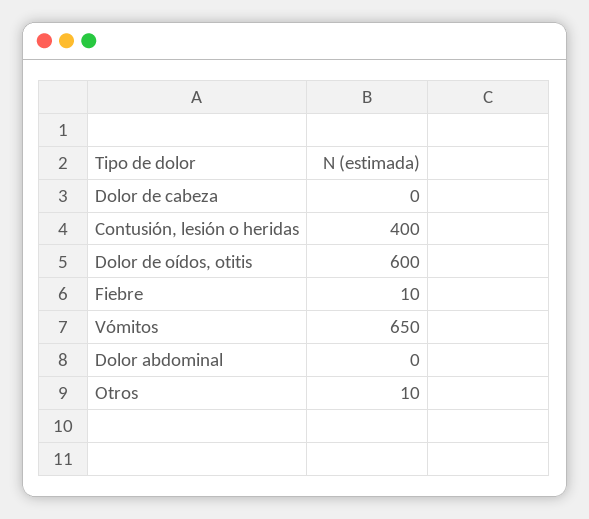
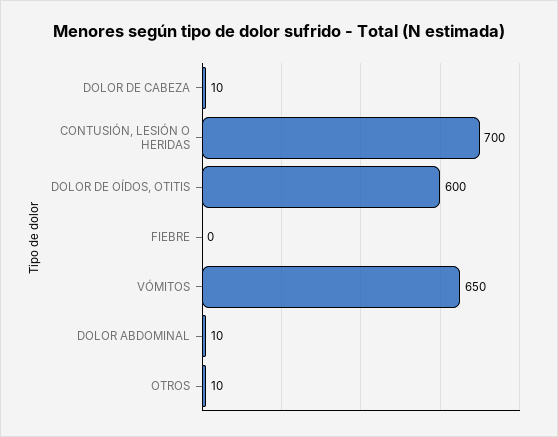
  {
-   "Dolor de cabeza": 0,
+   "Dolor de cabeza": 10,
-   "Contusión, lesión o heridas": 400,
+   "Contusión, lesión o heridas": 700,
    "Dolor de oídos, otitis": 600,
-   "Fiebre": 10,
+   "Fiebre": 0,
    "Vómitos": 650,
-   "Dolor abdominal": 0,
+   "Dolor abdominal": 10,
    "Otros": 10
  }

